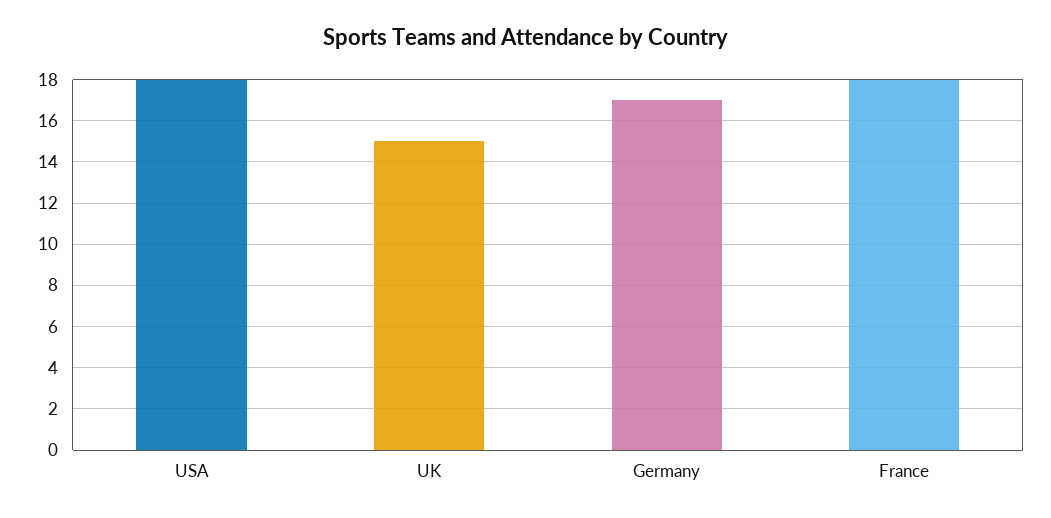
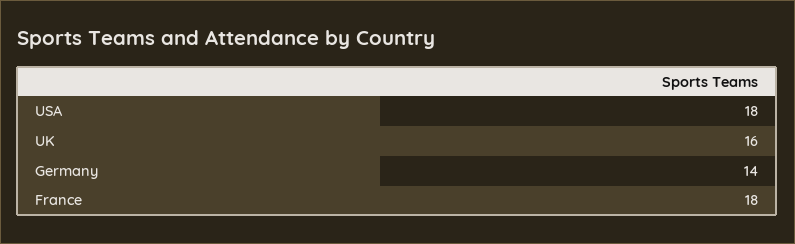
  {
    "USA": 18,
-   "UK": 15,
+   "UK": 16,
-   "Germany": 17,
+   "Germany": 14,
    "France": 18
  }

